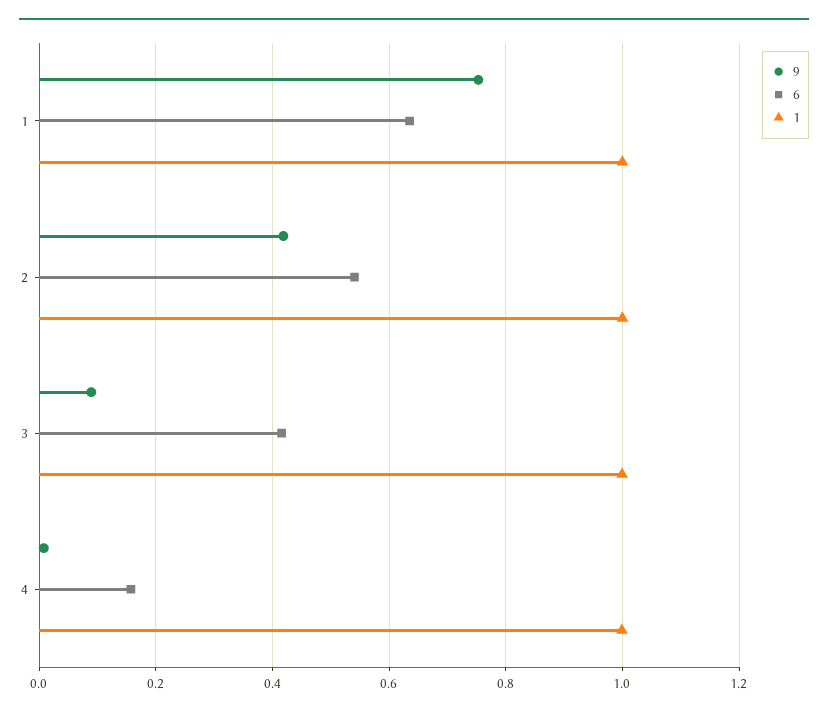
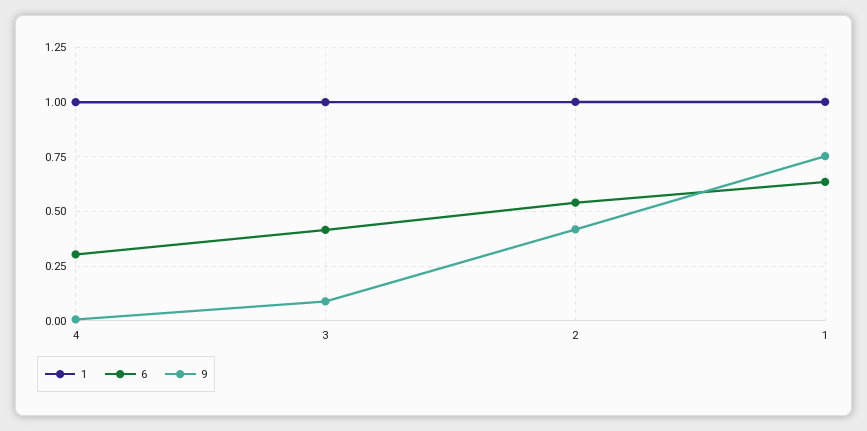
  {
    "9": {
      "1": 0.76,
      "2": 0.42,
      "3": 0.08,
      "4": 0
    },
    "6": {
      "1": 0.64,
      "2": 0.54,
      "3": 0.42,
-     "4": 0.16
+     "4": 0.3
    },
    "1": {
      "1": 1,
      "2": 1,
      "3": 1,
      "4": 1
    }
  }

